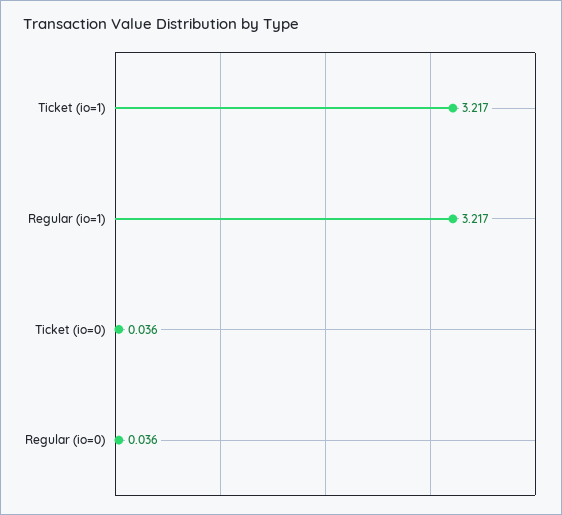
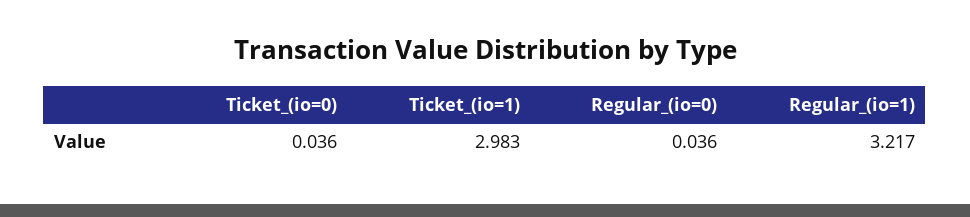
  {
-   "Ticket (io=1)": 3.217,
+   "Ticket (io=1)": 2.983,
    "Regular (io=1)": 3.217,
    "Ticket (io=0)": 0.036,
    "Regular (io=0)": 0.036
  }

